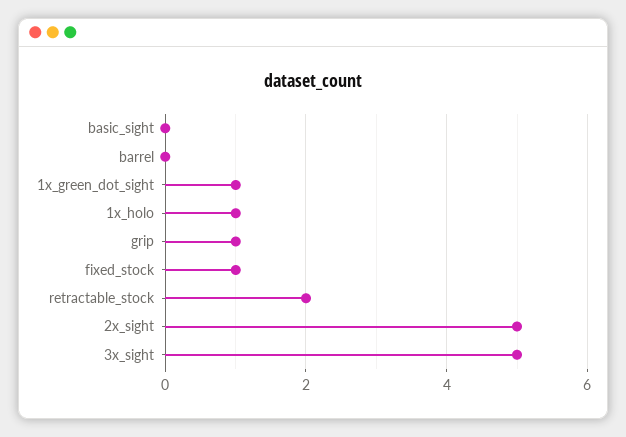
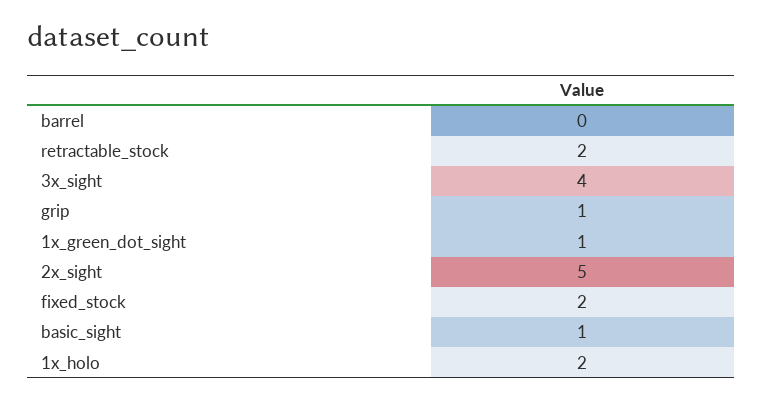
  {
-   "basic_sight": 0,
+   "basic_sight": 1,
    "barrel": 0,
    "1x_green_dot_sight": 1,
-   "1x_holo": 1,
+   "1x_holo": 2,
    "grip": 1,
-   "fixed_stock": 1,
+   "fixed_stock": 2,
    "retractable_stock": 2,
    "2x_sight": 5,
-   "3x_sight": 5
+   "3x_sight": 4
  }

